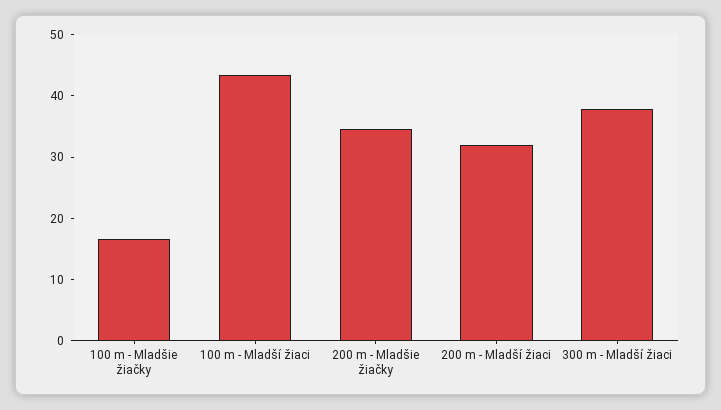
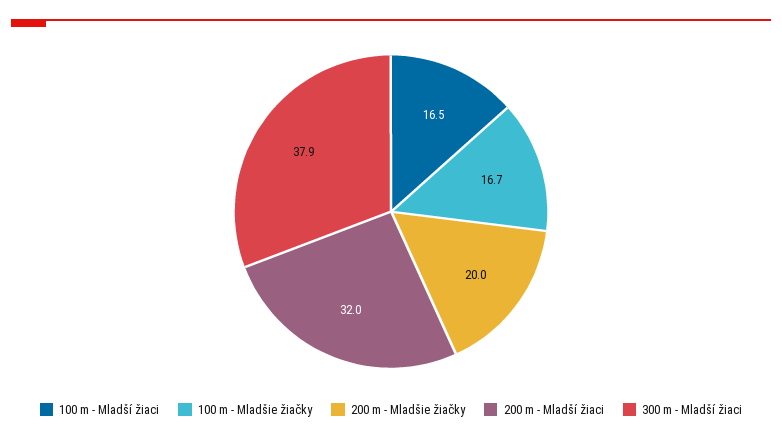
  {
    "100 m - Mladšie žiačky": 16.7,
-   "100 m - Mladší žiaci": 44,
+   "100 m - Mladší žiaci": 16.5,
-   "200 m - Mladšie žiačky": 34,
+   "200 m - Mladšie žiačky": 20,
    "200 m - Mladší žiaci": 32,
    "300 m - Mladší žiaci": 37.9
  }

